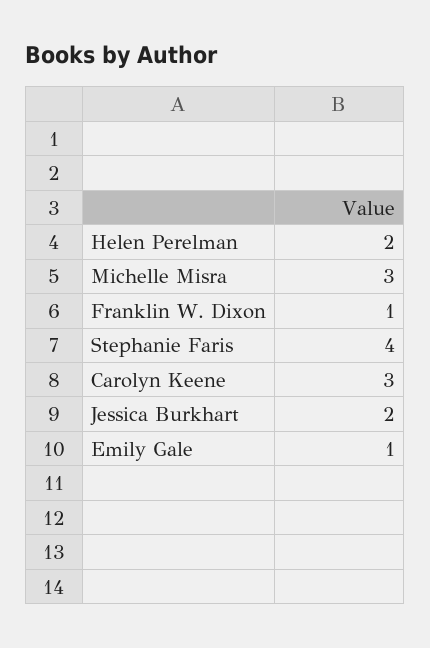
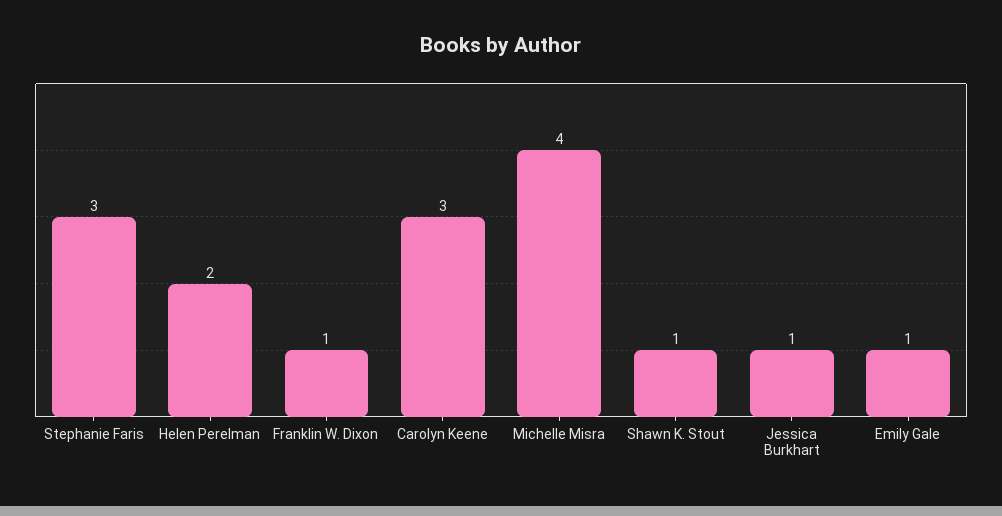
  {
    "Helen Perelman": 2,
-   "Michelle Misra": 3,
+   "Michelle Misra": 4,
    "Franklin W. Dixon": 1,
-   "Stephanie Faris": 4,
+   "Stephanie Faris": 3,
    "Carolyn Keene": 3,
-   "Jessica Burkhart": 2,
+   "Jessica Burkhart": 1,
-   "Emily Gale": 1
+   "Emily Gale": 1,
+   "Shawn K. Stout": 1
  }

